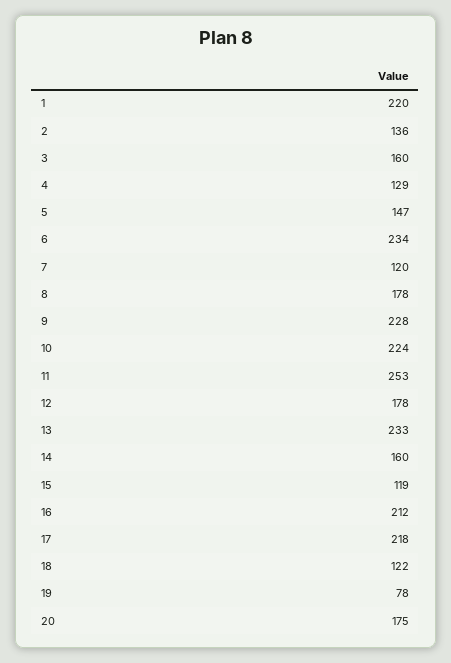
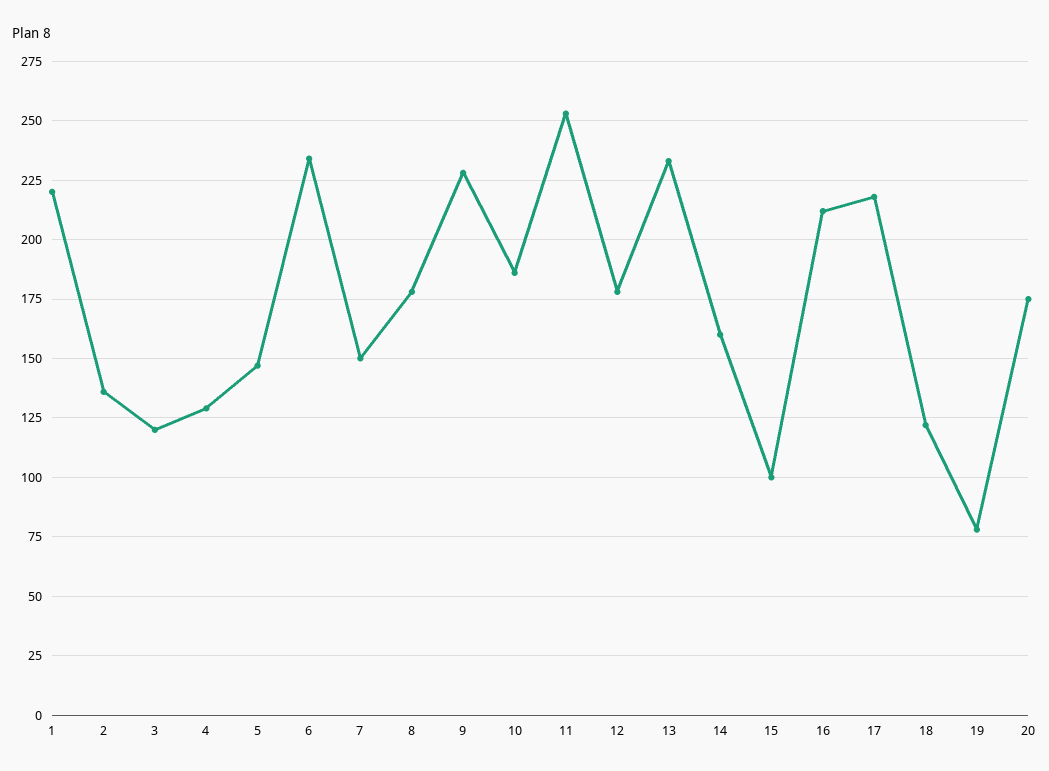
  {
    "1": 220,
    "2": 136,
-   "3": 160,
+   "3": 120,
    "4": 129,
    "5": 147,
    "6": 234,
-   "7": 120,
+   "7": 150,
    "8": 178,
    "9": 228,
-   "10": 224,
+   "10": 185,
    "11": 253,
    "12": 178,
    "13": 233,
    "14": 160,
-   "15": 119,
+   "15": 100,
    "16": 212,
    "17": 218,
    "18": 122,
    "19": 78,
    "20": 175
  }

